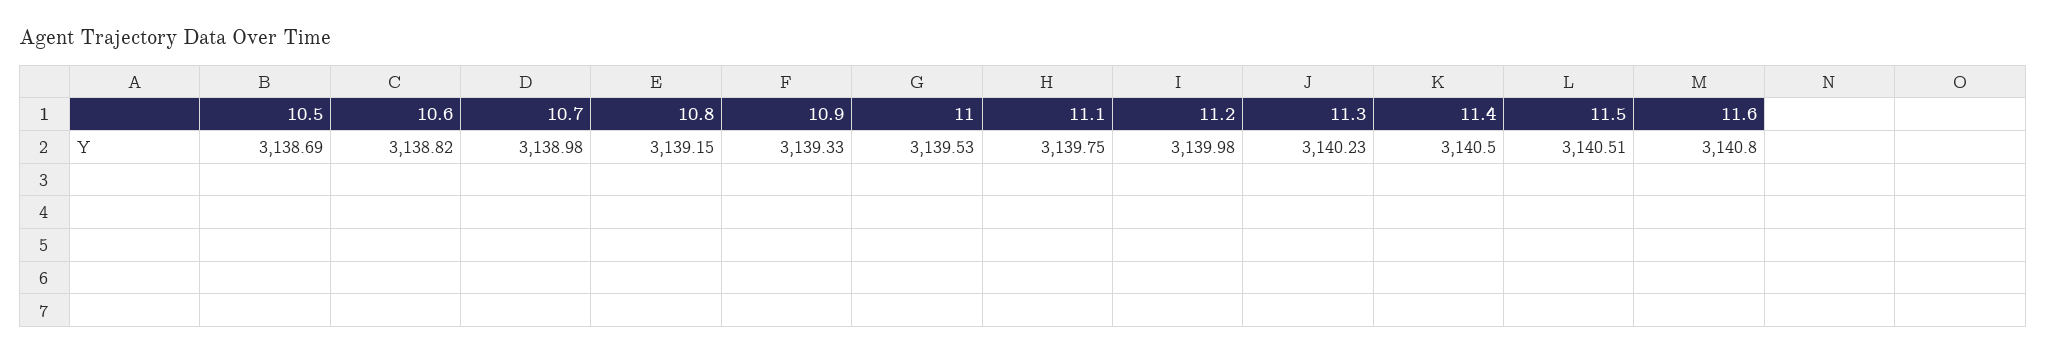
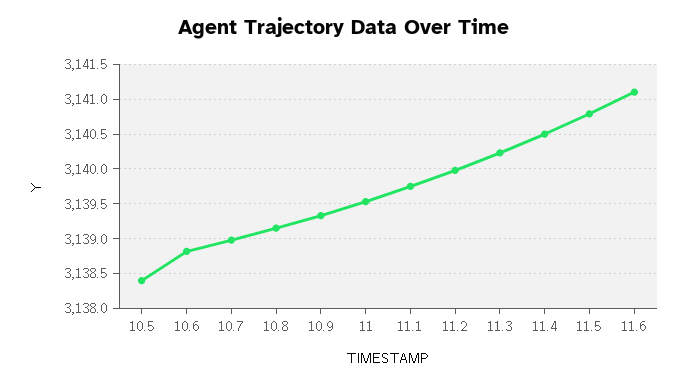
  {
-   "10.5": 3138.69,
+   "10.5": 3138.4,
    "10.6": 3138.82,
    "10.7": 3138.98,
    "10.8": 3139.15,
    "10.9": 3139.33,
    "11": 3139.53,
    "11.1": 3139.75,
    "11.2": 3139.98,
    "11.3": 3140.23,
    "11.4": 3140.5,
-   "11.5": 3140.51,
+   "11.5": 3140.8,
-   "11.6": 3140.8
+   "11.6": 3141.1
  }

